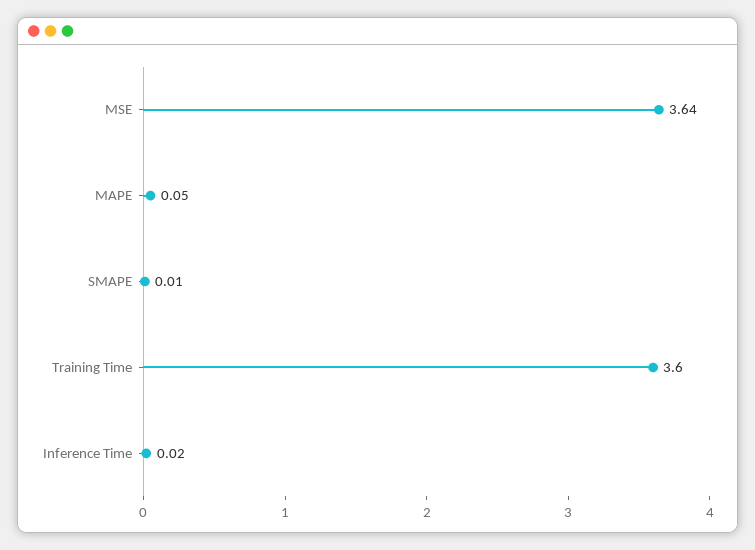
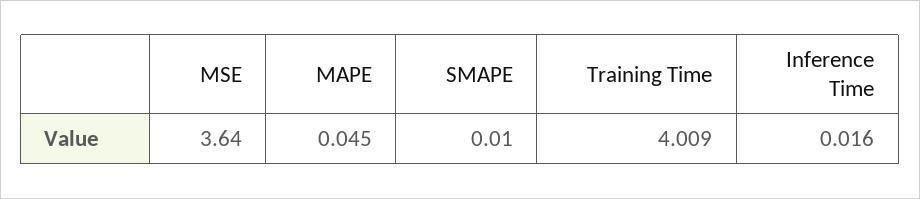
  {
    "MSE": 3.64,
    "MAPE": 0.045,
    "SMAPE": 0.01,
-   "Training Time": 3.6,
+   "Training Time": 4.009,
    "Inference Time": 0.016
  }

